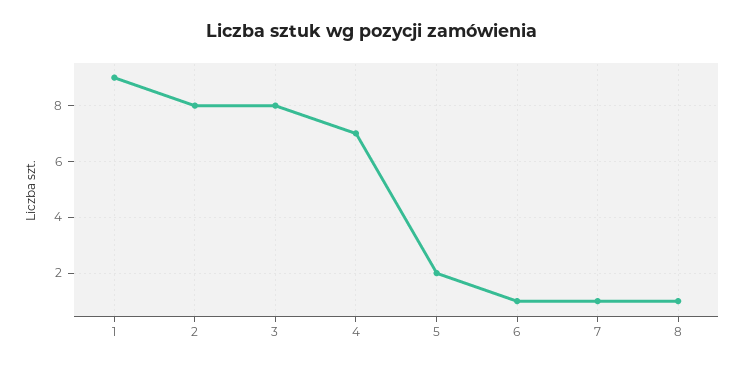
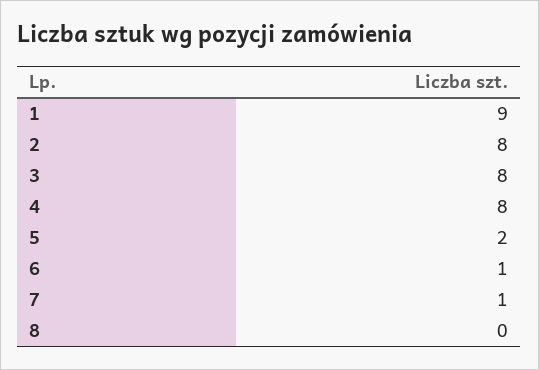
  {
    "1": 9,
    "2": 8,
    "3": 8,
-   "4": 7,
+   "4": 8,
    "5": 2,
    "6": 1,
    "7": 1,
-   "8": 1
+   "8": 0
  }

